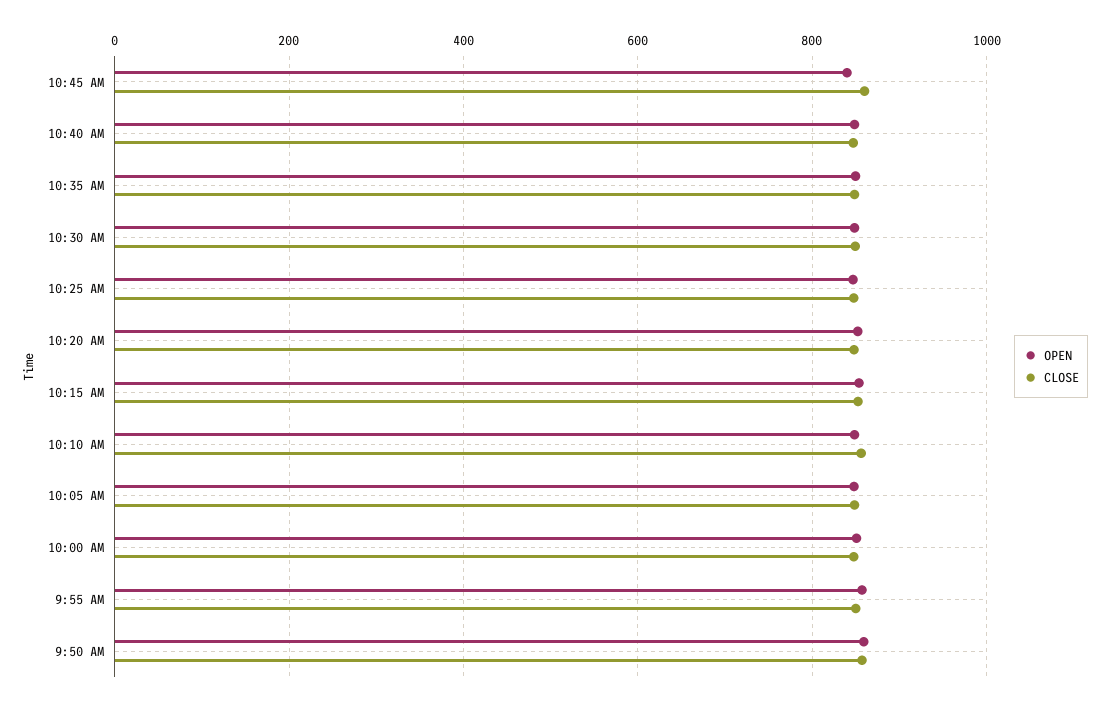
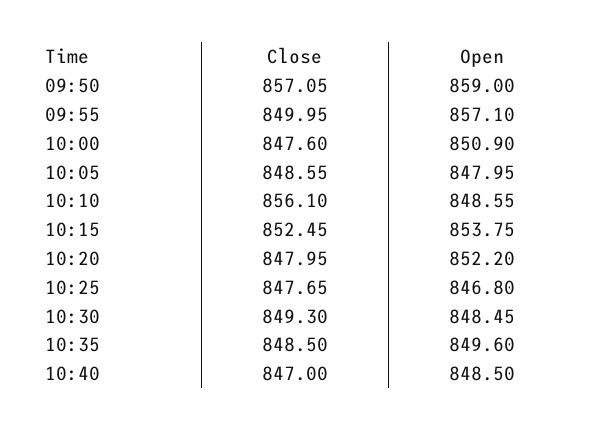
  {
    "OPEN": {
-     "10:45 AM": 840,
      "10:40 AM": 848.5,
      "10:35 AM": 849.6,
      "10:30 AM": 848.45,
      "10:25 AM": 846.8,
      "10:20 AM": 852.2,
      "10:15 AM": 853.75,
      "10:10 AM": 848.55,
      "10:05 AM": 847.95,
      "10:00 AM": 850.9,
      "9:55 AM": 857.1,
      "9:50 AM": 859
    },
    "CLOSE": {
-     "10:45 AM": 860,
      "10:40 AM": 847,
      "10:35 AM": 848.5,
      "10:30 AM": 849.3,
      "10:25 AM": 847.65,
      "10:20 AM": 847.95,
      "10:15 AM": 852.45,
      "10:10 AM": 856.1,
      "10:05 AM": 848.55,
      "10:00 AM": 847.6,
      "9:55 AM": 849.95,
      "9:50 AM": 857.05
    }
  }

